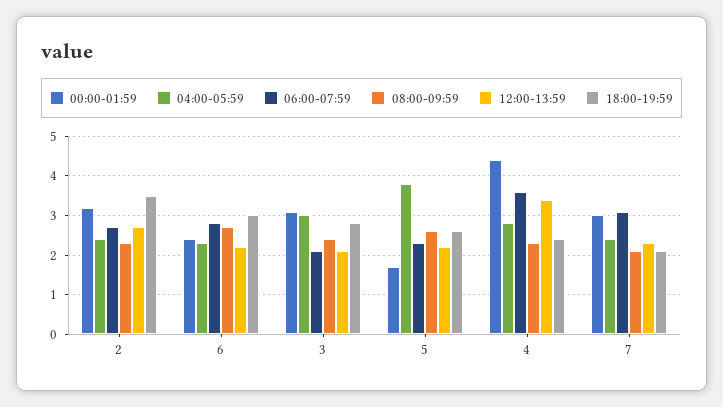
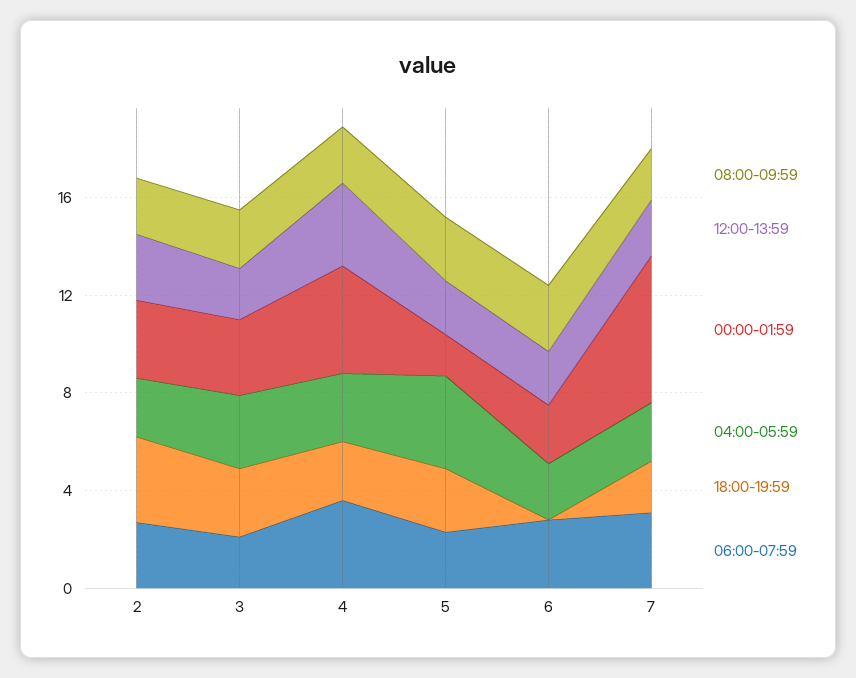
  {
    "00:00-01:59": {
      "2": 3,
      "6": 2.5,
      "3": 3,
      "5": 1.5,
      "4": 4.5,
-     "7": 3
+     "7": 6
    },
    "04:00-05:59": {
      "2": 2.5,
      "6": 2.5,
      "3": 3,
      "5": 4,
      "4": 3,
      "7": 2.5
    },
    "06:00-07:59": {
      "2": 2.5,
      "6": 3,
      "3": 2,
      "5": 2.5,
      "4": 3.5,
      "7": 3
    },
    "08:00-09:59": {
      "2": 2.5,
      "6": 2.5,
      "3": 2.5,
      "5": 2.5,
      "4": 2.5,
      "7": 2
    },
    "12:00-13:59": {
      "2": 2.5,
      "6": 2,
      "3": 2,
      "5": 2,
      "4": 3.5,
      "7": 2.5
    },
    "18:00-19:59": {
      "2": 3.5,
-     "6": 3,
+     "6": 0,
      "3": 3,
      "5": 2.5,
      "4": 2.5,
      "7": 2
    }
  }

